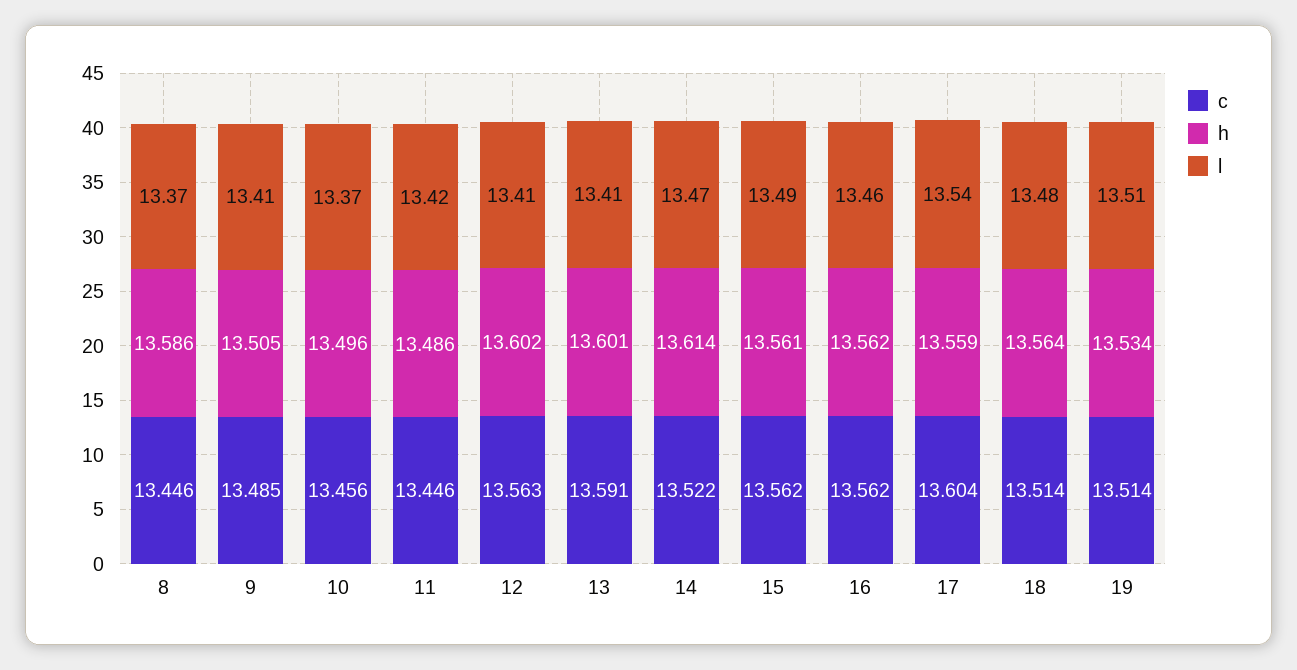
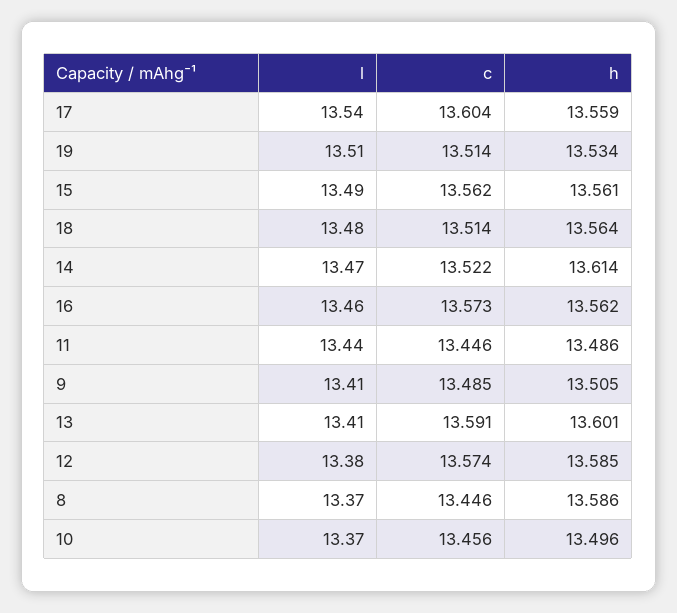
  {
    "c": {
      "8": 13.446,
      "9": 13.485,
      "10": 13.456,
      "11": 13.446,
-     "12": 13.563,
+     "12": 13.574,
      "13": 13.591,
      "14": 13.522,
      "15": 13.562,
-     "16": 13.562,
+     "16": 13.573,
      "17": 13.604,
      "18": 13.514,
      "19": 13.514
    },
    "h": {
      "8": 13.586,
      "9": 13.505,
      "10": 13.496,
      "11": 13.486,
-     "12": 13.602,
+     "12": 13.585,
      "13": 13.601,
      "14": 13.614,
      "15": 13.561,
      "16": 13.562,
      "17": 13.559,
      "18": 13.564,
      "19": 13.534
    },
    "l": {
      "8": 13.37,
      "9": 13.41,
      "10": 13.37,
-     "11": 13.42,
+     "11": 13.44,
-     "12": 13.41,
+     "12": 13.38,
      "13": 13.41,
      "14": 13.47,
      "15": 13.49,
      "16": 13.46,
      "17": 13.54,
      "18": 13.48,
      "19": 13.51
    }
  }

